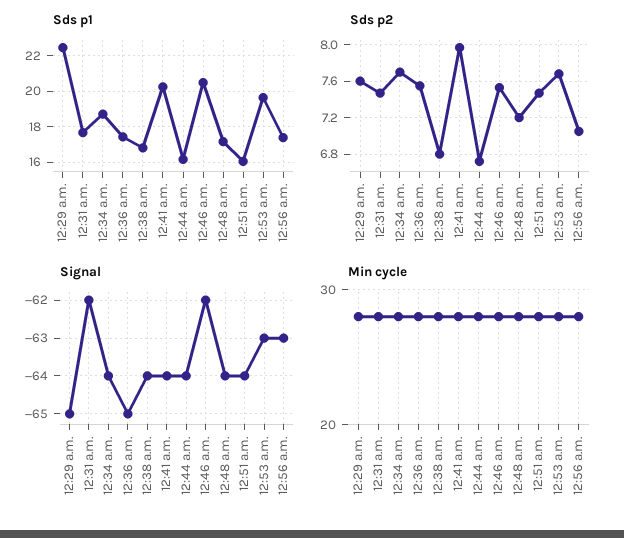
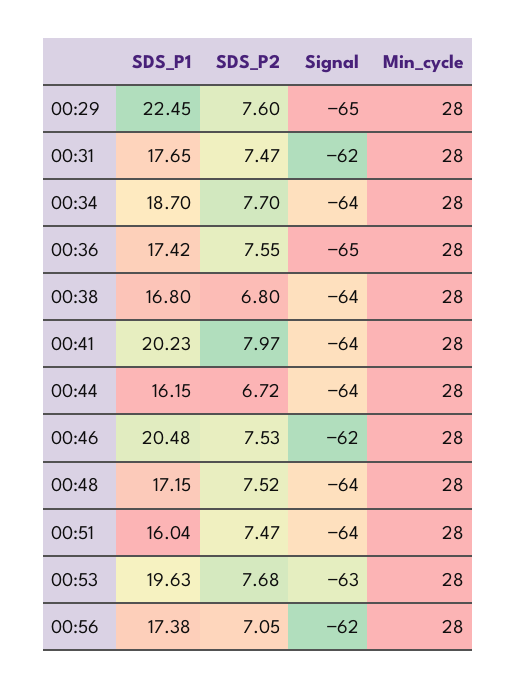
  {
    "Sds p1": {
      "12:29 a.m.": 22.45,
      "12:31 a.m.": 17.65,
      "12:34 a.m.": 18.7,
      "12:36 a.m.": 17.42,
      "12:38 a.m.": 16.8,
      "12:41 a.m.": 20.23,
      "12:44 a.m.": 16.15,
      "12:46 a.m.": 20.48,
      "12:48 a.m.": 17.15,
      "12:51 a.m.": 16.04,
      "12:53 a.m.": 19.63,
      "12:56 a.m.": 17.38
    },
    "Sds p2": {
      "12:29 a.m.": 7.6,
      "12:31 a.m.": 7.47,
      "12:34 a.m.": 7.7,
      "12:36 a.m.": 7.55,
      "12:38 a.m.": 6.8,
      "12:41 a.m.": 7.97,
      "12:44 a.m.": 6.72,
      "12:46 a.m.": 7.53,
-     "12:48 a.m.": 7.2,
+     "12:48 a.m.": 7.52,
      "12:51 a.m.": 7.47,
      "12:53 a.m.": 7.68,
      "12:56 a.m.": 7.05
    },
    "Signal": {
      "12:29 a.m.": -65,
      "12:31 a.m.": -62,
      "12:34 a.m.": -64,
      "12:36 a.m.": -65,
      "12:38 a.m.": -64,
      "12:41 a.m.": -64,
      "12:44 a.m.": -64,
      "12:46 a.m.": -62,
      "12:48 a.m.": -64,
      "12:51 a.m.": -64,
      "12:53 a.m.": -63,
-     "12:56 a.m.": -63
+     "12:56 a.m.": -62
    },
    "Min cycle": {
      "12:29 a.m.": 28,
      "12:31 a.m.": 28,
      "12:34 a.m.": 28,
      "12:36 a.m.": 28,
      "12:38 a.m.": 28,
      "12:41 a.m.": 28,
      "12:44 a.m.": 28,
      "12:46 a.m.": 28,
      "12:48 a.m.": 28,
      "12:51 a.m.": 28,
      "12:53 a.m.": 28,
      "12:56 a.m.": 28
    }
  }

